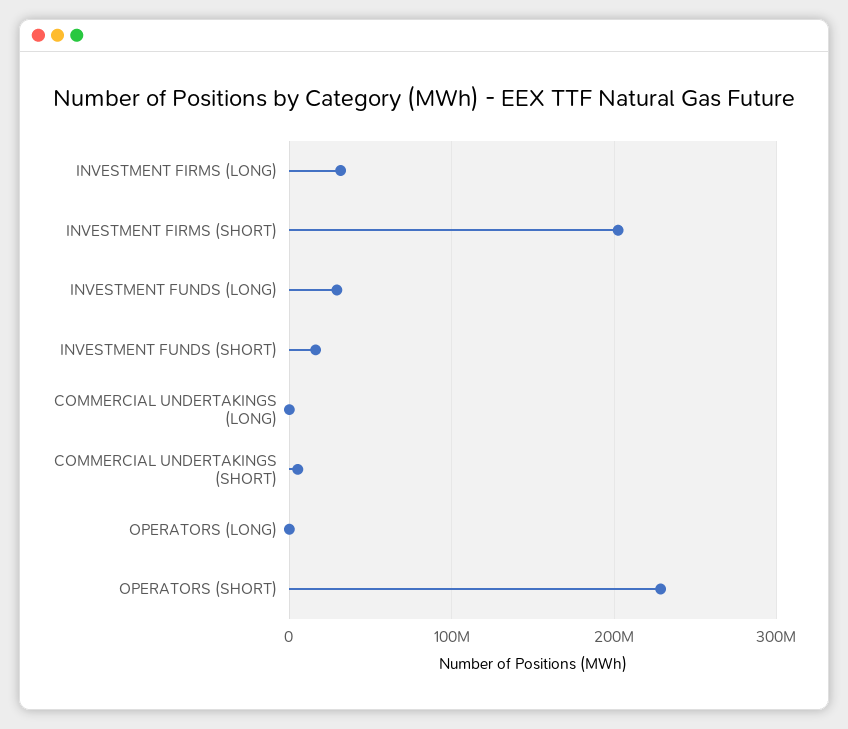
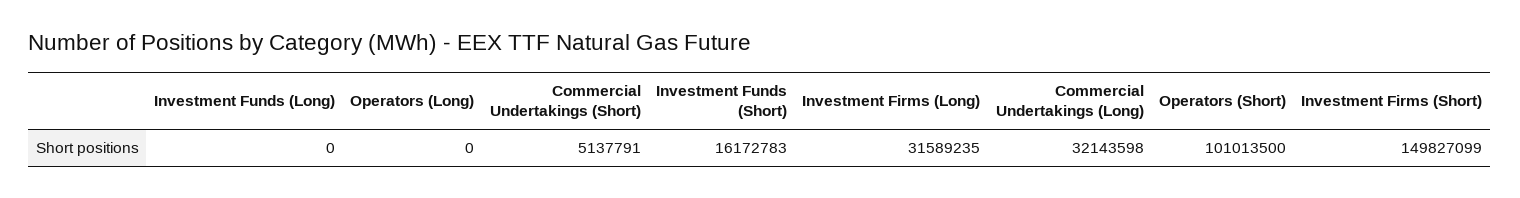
  {
    "INVESTMENT FIRMS (LONG)": 31589235,
-   "INVESTMENT FIRMS (SHORT)": 200000000,
+   "INVESTMENT FIRMS (SHORT)": 149827099,
-   "INVESTMENT FUNDS (LONG)": 30000000,
+   "INVESTMENT FUNDS (LONG)": 0,
    "INVESTMENT FUNDS (SHORT)": 16172783,
-   "COMMERCIAL UNDERTAKINGS (LONG)": 0,
+   "COMMERCIAL UNDERTAKINGS (LONG)": 32143598,
    "COMMERCIAL UNDERTAKINGS (SHORT)": 5137791,
    "OPERATORS (LONG)": 0,
-   "OPERATORS (SHORT)": 230000000
+   "OPERATORS (SHORT)": 101013500
  }

